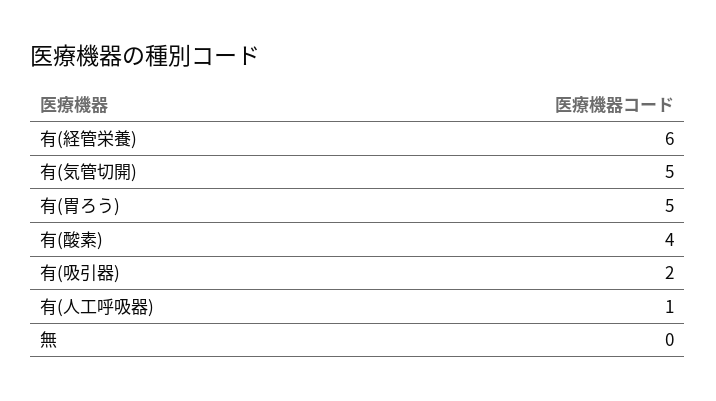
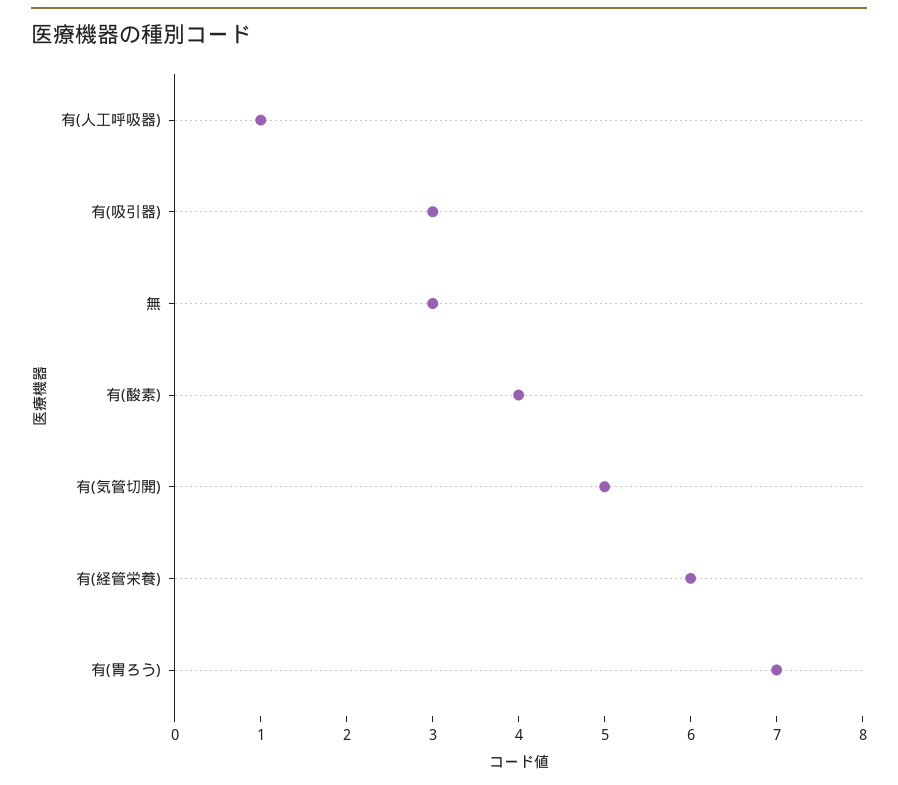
  {
    "有(経管栄養)": 6,
    "有(気管切開)": 5,
-   "有(胃ろう)": 5,
+   "有(胃ろう)": 7,
    "有(酸素)": 4,
-   "有(吸引器)": 2,
+   "有(吸引器)": 3,
    "有(人工呼吸器)": 1,
-   "無": 0
+   "無": 3
  }

